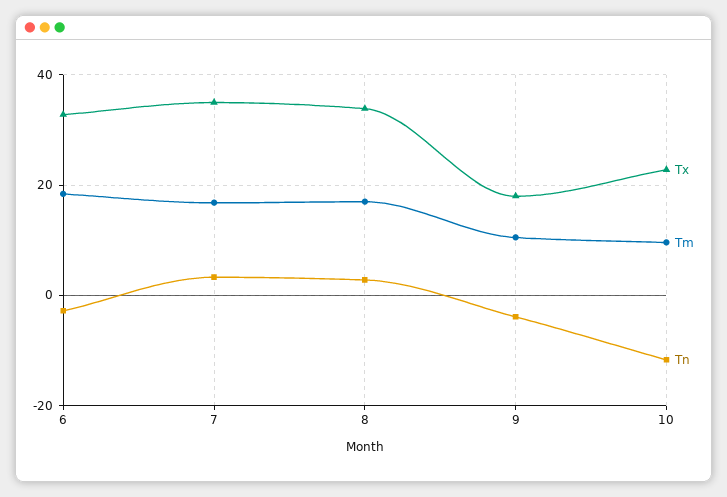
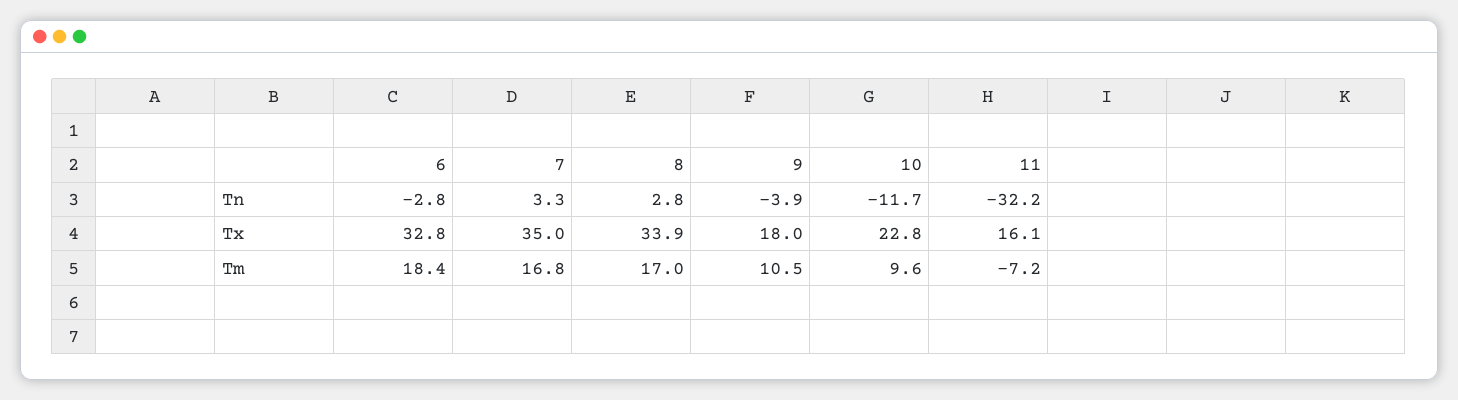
  {
    "Tx": {
      "6": 32.8,
      "7": 35,
      "8": 33.9,
      "9": 18,
-     "10": 22.8
+     "10": 22.8,
+     "11": 16.1
    },
    "Tm": {
      "6": 18.4,
      "7": 16.8,
      "8": 17,
      "9": 10.5,
-     "10": 9.6
+     "10": 9.6,
+     "11": -7.2
    },
    "Tn": {
      "6": -2.8,
      "7": 3.3,
      "8": 2.8,
      "9": -3.9,
-     "10": -11.7
+     "10": -11.7,
+     "11": -32.2
    }
  }

